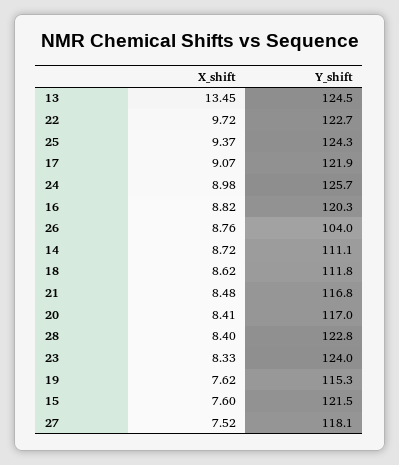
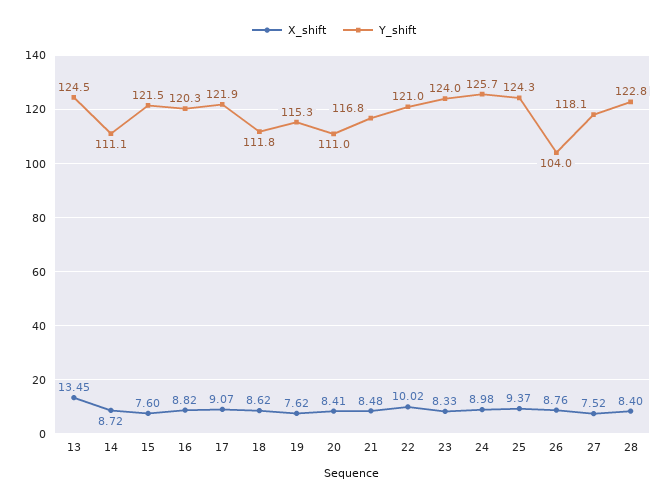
  {
    "X_shift": {
      "13": 13.45,
-     "22": 9.72,
+     "22": 10.02,
      "25": 9.37,
      "17": 9.07,
      "24": 8.98,
      "16": 8.82,
      "26": 8.76,
      "14": 8.72,
      "18": 8.62,
      "21": 8.48,
      "20": 8.41,
      "28": 8.4,
      "23": 8.33,
      "19": 7.62,
      "15": 7.6,
      "27": 7.52
    },
    "Y_shift": {
      "13": 124.5,
-     "22": 122.7,
+     "22": 121,
      "25": 124.3,
      "17": 121.9,
      "24": 125.7,
      "16": 120.3,
      "26": 104,
      "14": 111.1,
      "18": 111.8,
      "21": 116.8,
-     "20": 117,
+     "20": 111,
      "28": 122.8,
      "23": 124,
      "19": 115.3,
      "15": 121.5,
      "27": 118.1
    }
  }

